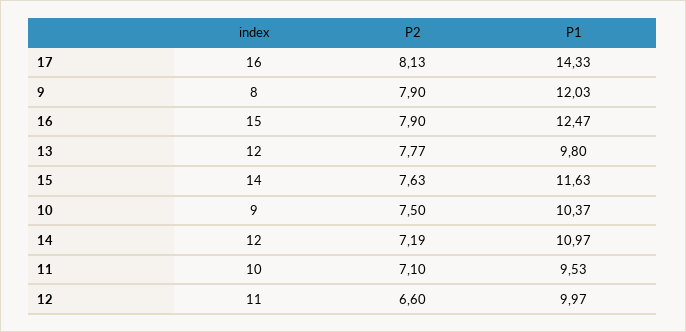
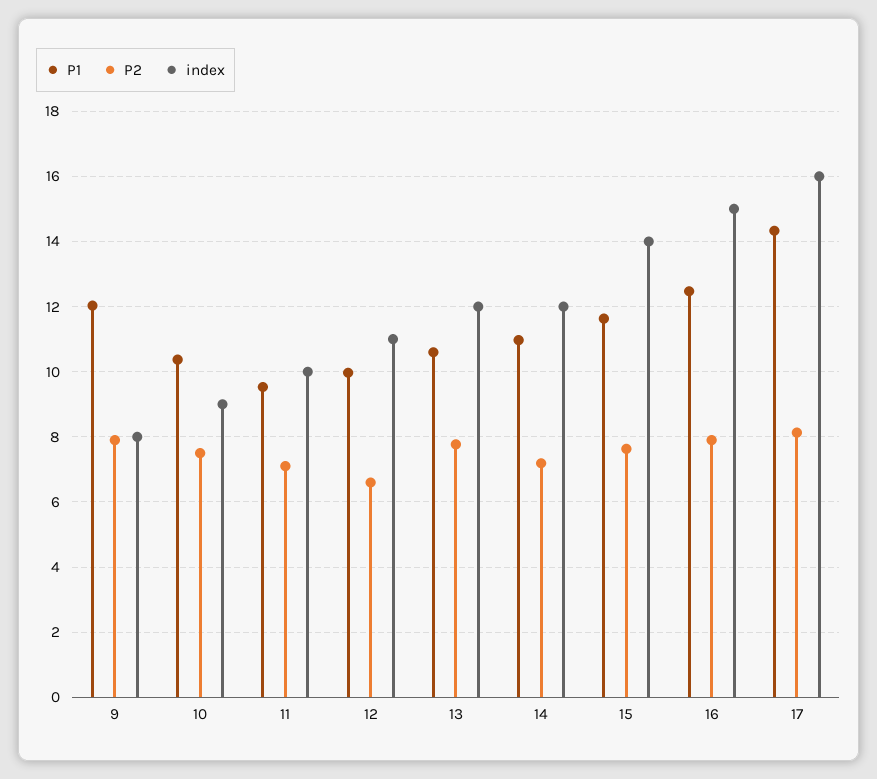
  {
    "index": {
      "17": 16,
      "9": 8,
      "16": 15,
      "13": 12,
      "15": 14,
      "10": 9,
      "14": 12,
      "11": 10,
      "12": 11
    },
    "P2": {
      "17": 8.13,
      "9": 7.9,
      "16": 7.9,
      "13": 7.77,
      "15": 7.63,
      "10": 7.5,
      "14": 7.19,
      "11": 7.1,
      "12": 6.6
    },
    "P1": {
      "17": 14.33,
      "9": 12.03,
      "16": 12.47,
-     "13": 9.8,
+     "13": 10.6,
      "15": 11.63,
      "10": 10.37,
      "14": 10.97,
      "11": 9.53,
      "12": 9.97
    }
  }

